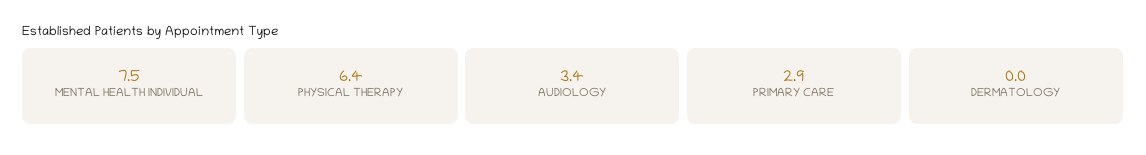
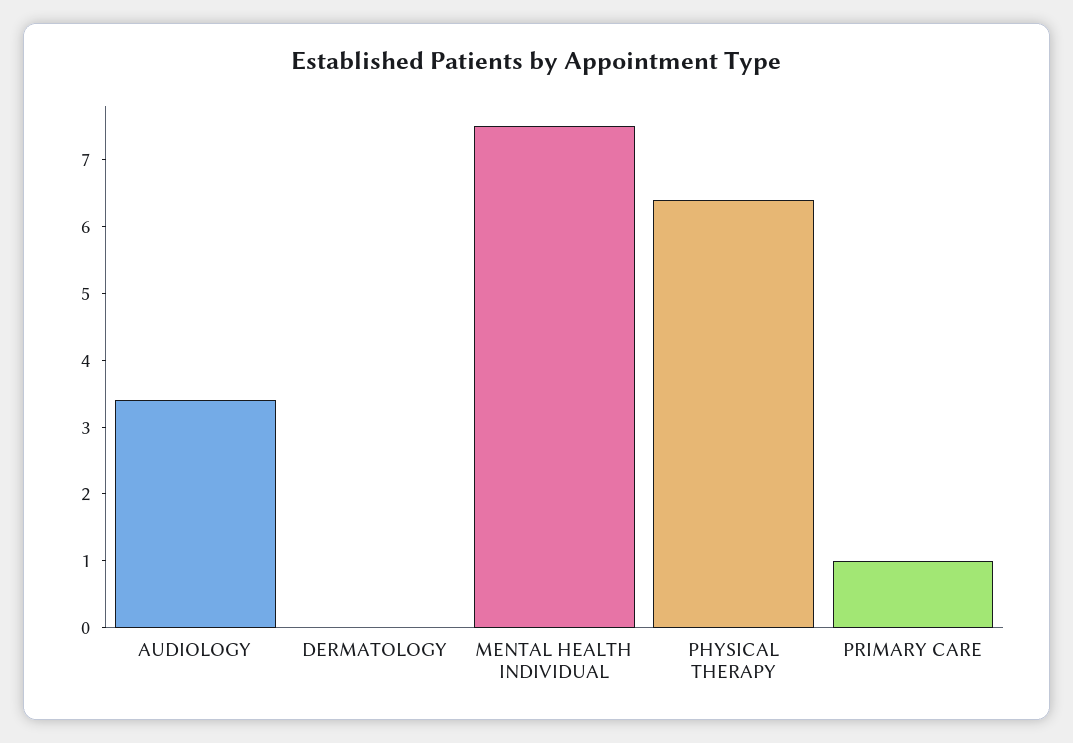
  {
    "MENTAL HEALTH INDIVIDUAL": 7.5,
    "PHYSICAL THERAPY": 6.4,
    "AUDIOLOGY": 3.4,
-   "PRIMARY CARE": 2.9,
+   "PRIMARY CARE": 1,
    "DERMATOLOGY": 0
  }

